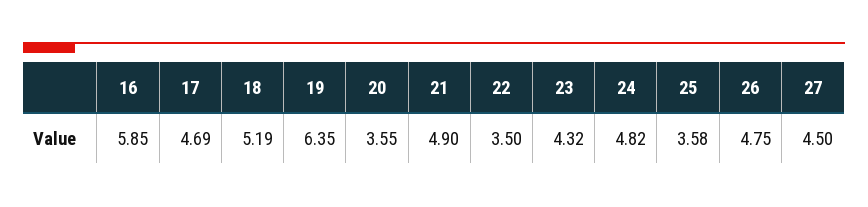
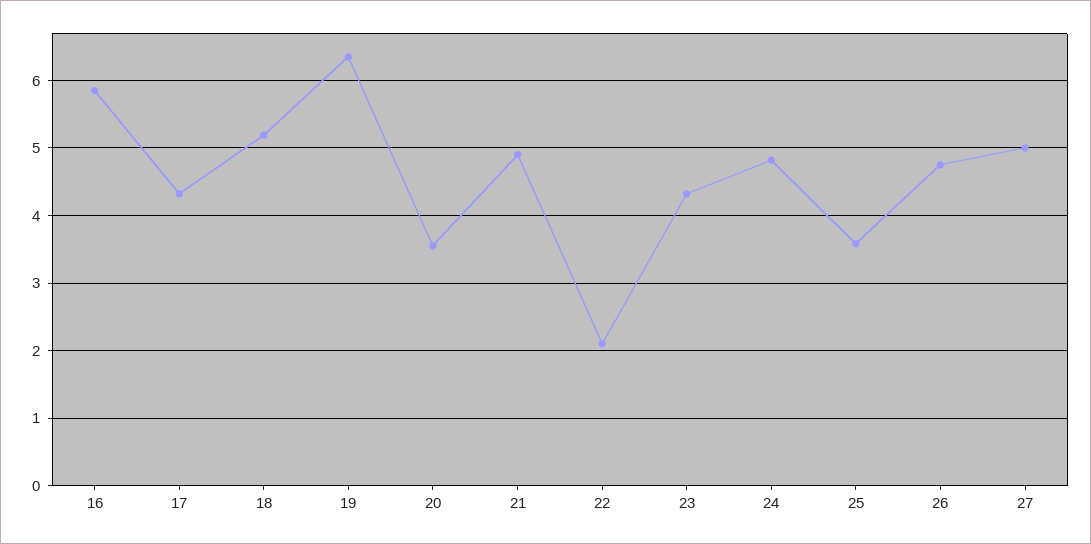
  {
    "16": 5.85,
-   "17": 4.69,
+   "17": 4.3,
    "18": 5.19,
    "19": 6.35,
    "20": 3.55,
    "21": 4.9,
-   "22": 3.5,
+   "22": 2.1,
    "23": 4.32,
    "24": 4.82,
    "25": 3.58,
    "26": 4.75,
-   "27": 4.5
+   "27": 5
  }

